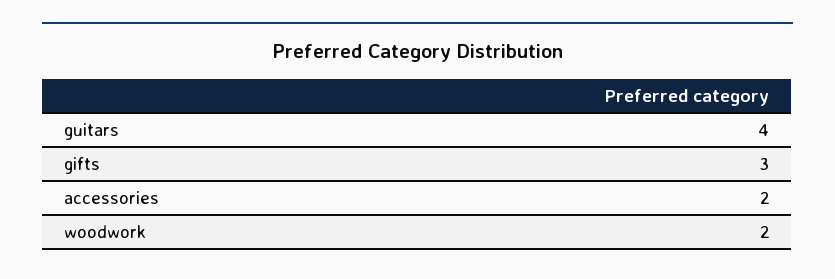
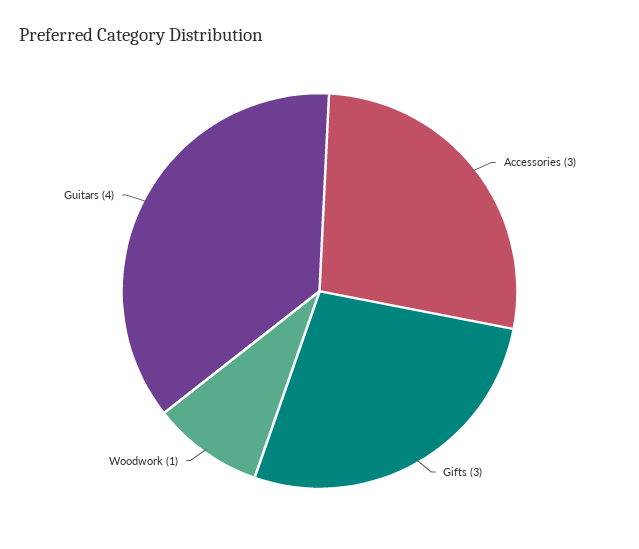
  {
    "guitars": 4,
    "gifts": 3,
-   "accessories": 2,
+   "accessories": 3,
-   "woodwork": 2
+   "woodwork": 1
  }

